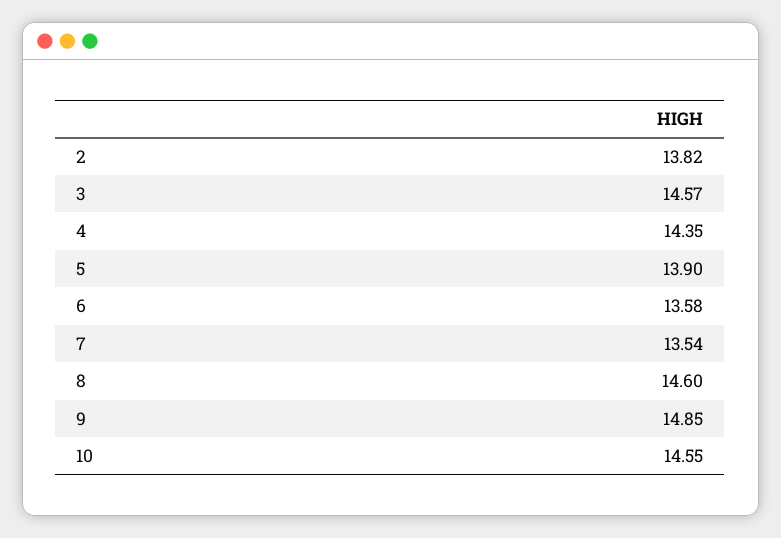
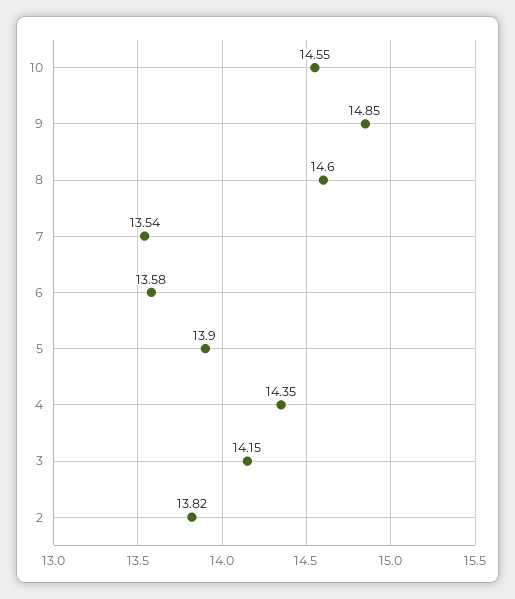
  {
    "2": 13.82,
-   "3": 14.57,
+   "3": 14.15,
    "4": 14.35,
    "5": 13.9,
    "6": 13.58,
    "7": 13.54,
    "8": 14.6,
    "9": 14.85,
    "10": 14.55
  }

